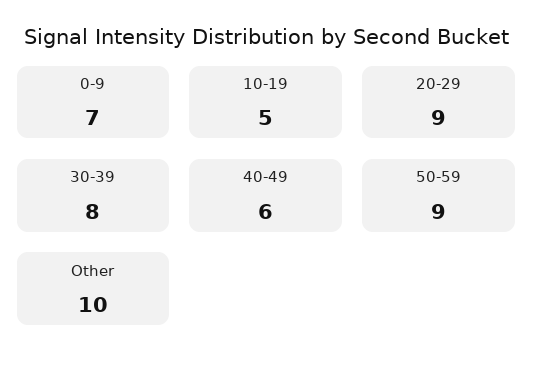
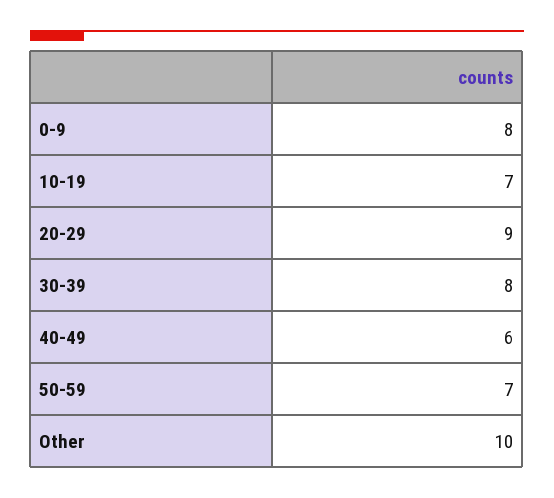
  {
-   "0-9": 7,
+   "0-9": 8,
-   "10-19": 5,
+   "10-19": 7,
    "20-29": 9,
    "30-39": 8,
    "40-49": 6,
-   "50-59": 9,
+   "50-59": 7,
    "Other": 10
  }

